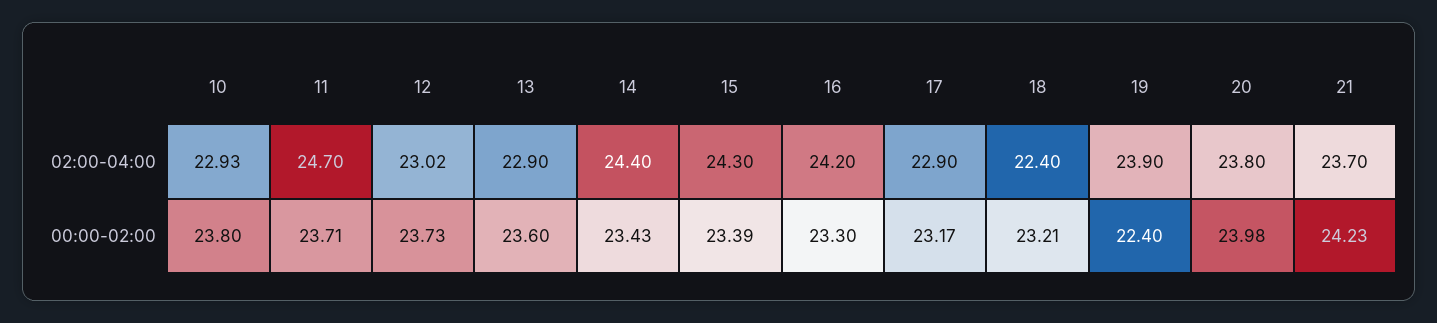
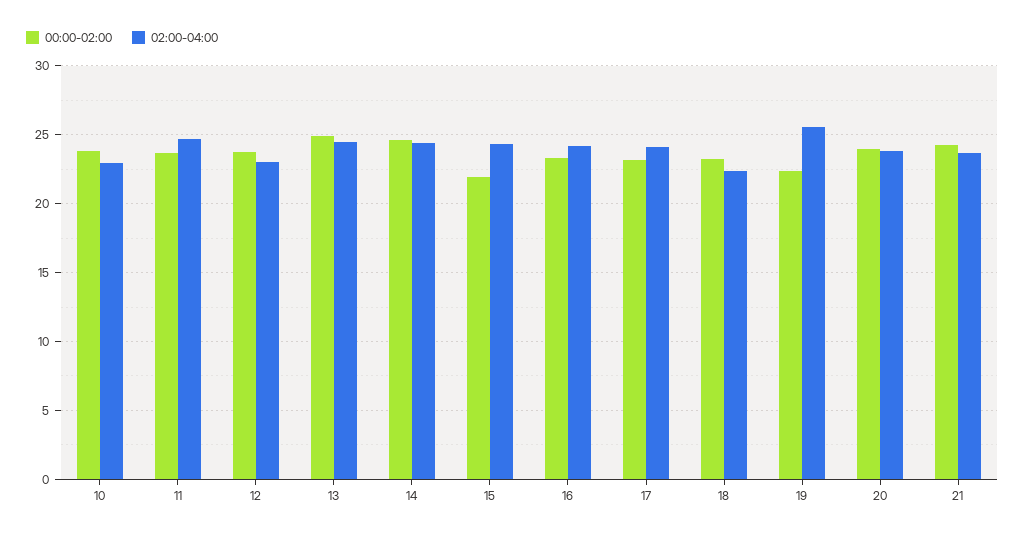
  {
    "02:00-04:00": {
      "10": 22.93,
      "11": 24.7,
      "12": 23.02,
-     "13": 22.9,
+     "13": 24.5,
      "14": 24.4,
      "15": 24.3,
      "16": 24.2,
-     "17": 22.9,
+     "17": 24,
      "18": 22.4,
-     "19": 23.9,
+     "19": 25.5,
      "20": 23.8,
      "21": 23.7
    },
    "00:00-02:00": {
      "10": 23.8,
      "11": 23.71,
      "12": 23.73,
-     "13": 23.6,
+     "13": 25,
-     "14": 23.43,
+     "14": 24.5,
-     "15": 23.39,
+     "15": 22,
      "16": 23.3,
      "17": 23.17,
      "18": 23.21,
      "19": 22.4,
      "20": 23.98,
      "21": 24.23
    }
  }

